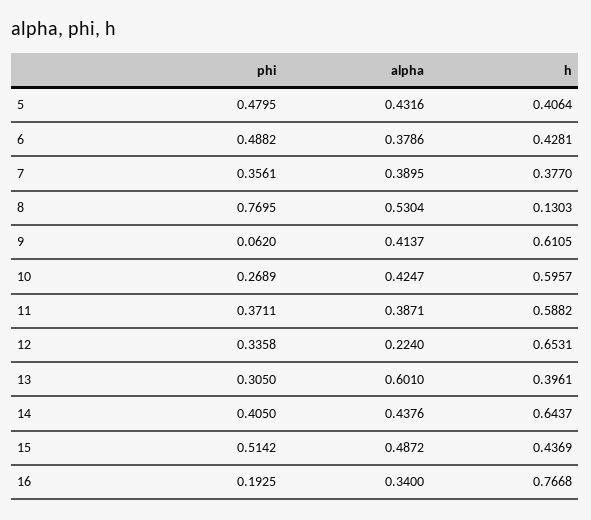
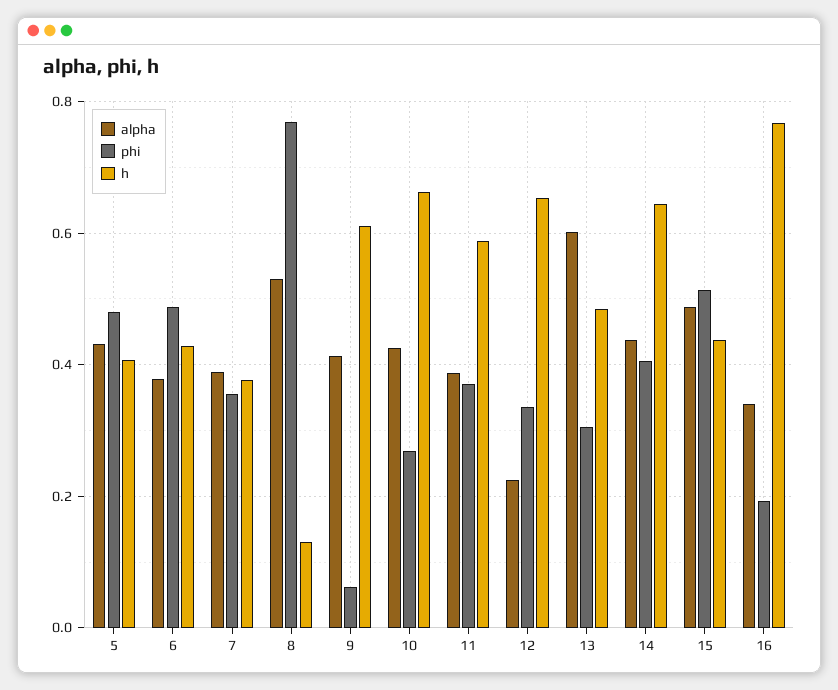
  {
    "phi": {
      "5": 0.4795,
      "6": 0.4882,
      "7": 0.3561,
      "8": 0.7695,
      "9": 0.062,
      "10": 0.2689,
      "11": 0.3711,
      "12": 0.3358,
      "13": 0.305,
      "14": 0.405,
      "15": 0.5142,
      "16": 0.1925
    },
    "alpha": {
      "5": 0.4316,
      "6": 0.3786,
      "7": 0.3895,
      "8": 0.5304,
      "9": 0.4137,
      "10": 0.4247,
      "11": 0.3871,
      "12": 0.224,
      "13": 0.601,
      "14": 0.4376,
      "15": 0.4872,
      "16": 0.34
    },
    "h": {
      "5": 0.4064,
      "6": 0.4281,
      "7": 0.377,
      "8": 0.1303,
      "9": 0.6105,
-     "10": 0.5957,
+     "10": 0.66,
      "11": 0.5882,
      "12": 0.6531,
-     "13": 0.3961,
+     "13": 0.48,
      "14": 0.6437,
      "15": 0.4369,
      "16": 0.7668
    }
  }

